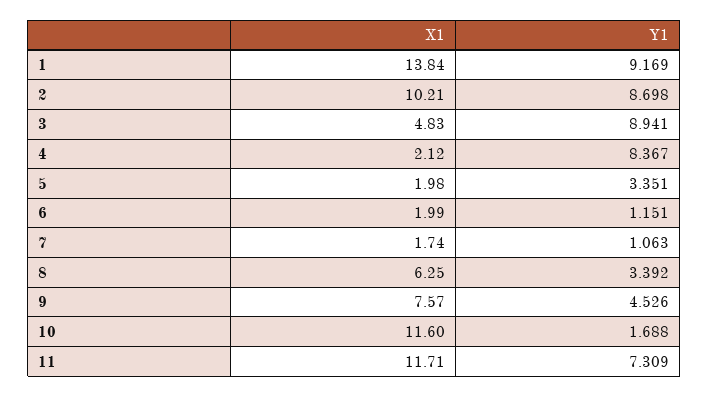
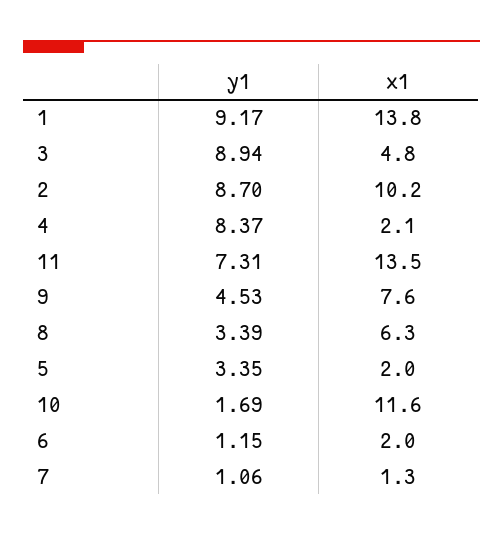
  {
    "X1": {
      "1": 13.84,
      "2": 10.21,
      "3": 4.83,
      "4": 2.12,
      "5": 1.98,
      "6": 1.99,
-     "7": 1.74,
+     "7": 1.3,
      "8": 6.25,
      "9": 7.57,
      "10": 11.6,
-     "11": 11.71
+     "11": 13.5
    },
    "Y1": {
      "1": 9.169,
      "2": 8.698,
      "3": 8.941,
      "4": 8.367,
      "5": 3.351,
      "6": 1.151,
      "7": 1.063,
      "8": 3.392,
      "9": 4.526,
      "10": 1.688,
      "11": 7.309
    }
  }

